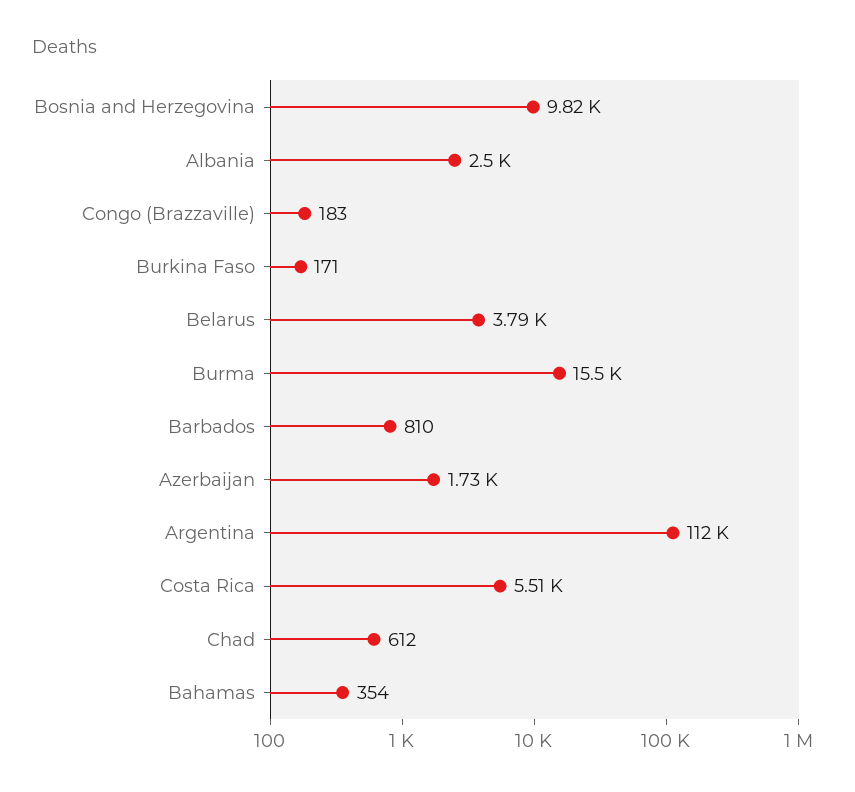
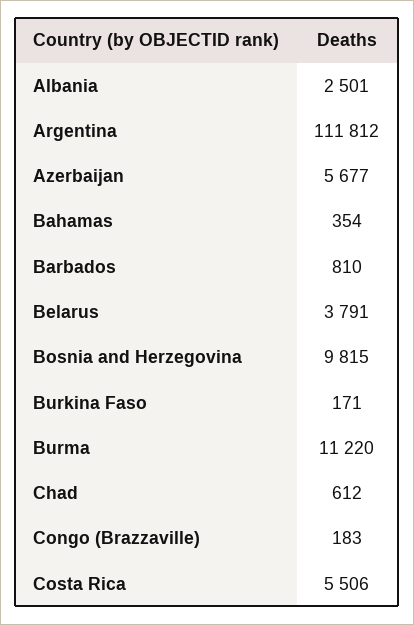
  {
    "Bosnia and Herzegovina": 9815,
    "Albania": 2501,
    "Congo (Brazzaville)": 183,
    "Burkina Faso": 171,
    "Belarus": 3791,
-   "Burma": 15500,
+   "Burma": 11220,
    "Barbados": 810,
-   "Azerbaijan": 1730,
+   "Azerbaijan": 5677,
    "Argentina": 111812,
    "Costa Rica": 5506,
    "Chad": 612,
    "Bahamas": 354
  }

